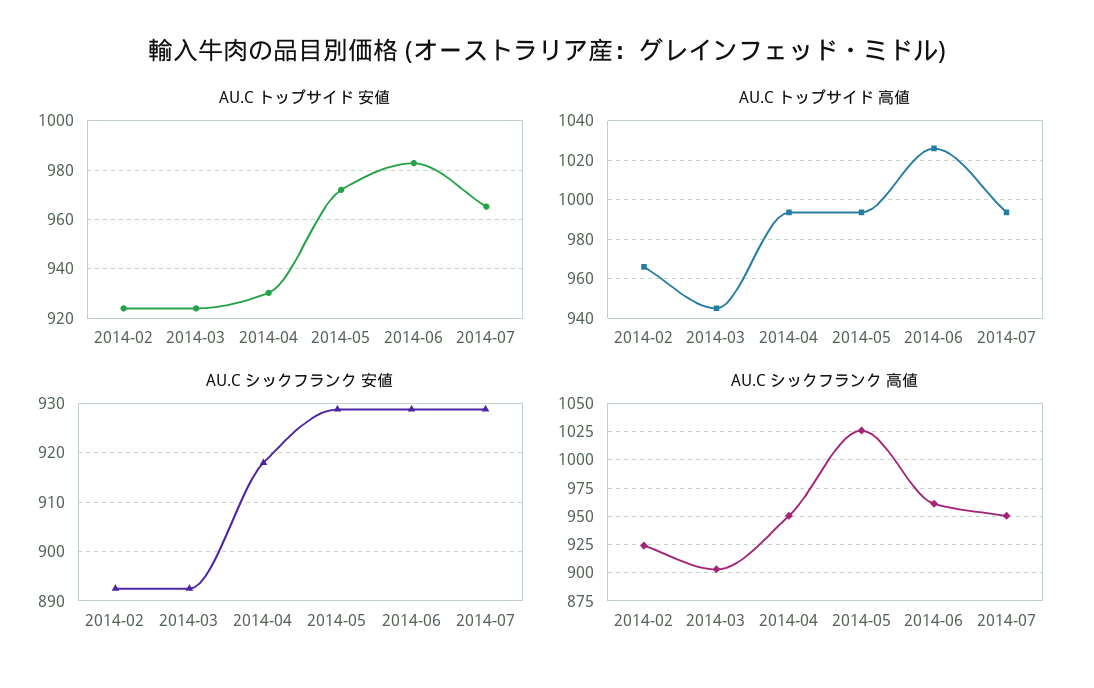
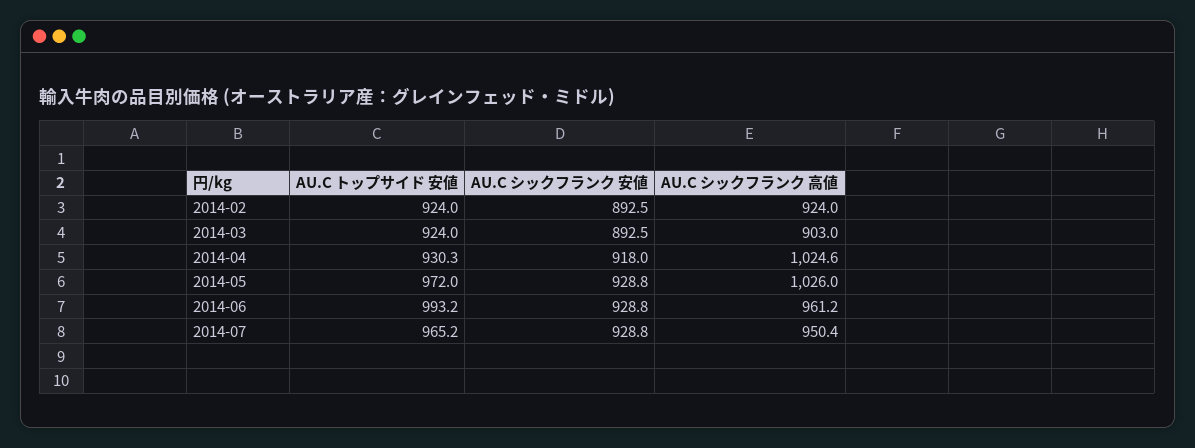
  {
    "AU.C トップサイド 安値": {
      "2014-02": 924,
      "2014-03": 924,
      "2014-04": 930.3,
      "2014-05": 972,
-     "2014-06": 982.5,
+     "2014-06": 993.2,
      "2014-07": 965.2
    },
-   "AU.C トップサイド 高値": {
-     "2014-02": 965,
-     "2014-03": 945,
-     "2014-04": 995,
-     "2014-05": 995,
-     "2014-06": 1025,
-     "2014-07": 995
-   },
    "AU.C シックフランク 安値": {
      "2014-02": 892.5,
      "2014-03": 892.5,
      "2014-04": 918,
      "2014-05": 928.8,
      "2014-06": 928.8,
      "2014-07": 928.8
    },
    "AU.C シックフランク 高値": {
      "2014-02": 924,
      "2014-03": 903,
-     "2014-04": 950,
+     "2014-04": 1024.6,
      "2014-05": 1026,
      "2014-06": 961.2,
      "2014-07": 950.4
    }
  }

